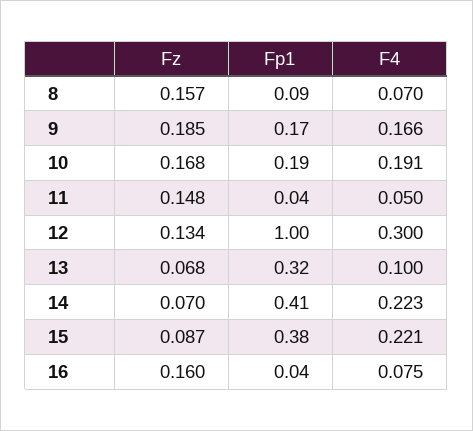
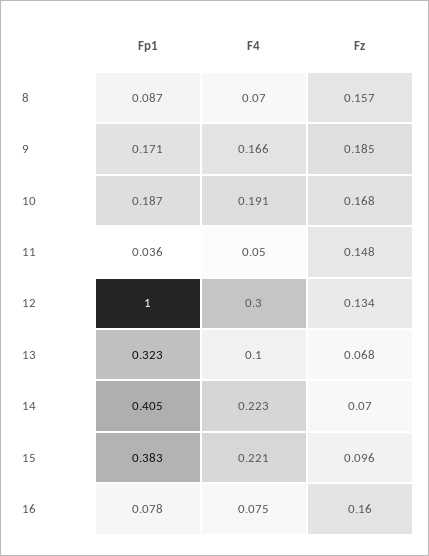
  {
    "Fz": {
      "8": 0.157,
      "9": 0.185,
      "10": 0.168,
      "11": 0.148,
      "12": 0.134,
      "13": 0.068,
      "14": 0.07,
-     "15": 0.087,
+     "15": 0.096,
      "16": 0.16
    },
    "Fp1": {
      "8": 0.087,
      "9": 0.171,
      "10": 0.187,
      "11": 0.036,
      "12": 1,
      "13": 0.323,
      "14": 0.405,
      "15": 0.383,
-     "16": 0.04
+     "16": 0.078
    },
    "F4": {
      "8": 0.07,
      "9": 0.166,
      "10": 0.191,
      "11": 0.05,
      "12": 0.3,
      "13": 0.1,
      "14": 0.223,
      "15": 0.221,
      "16": 0.075
    }
  }

